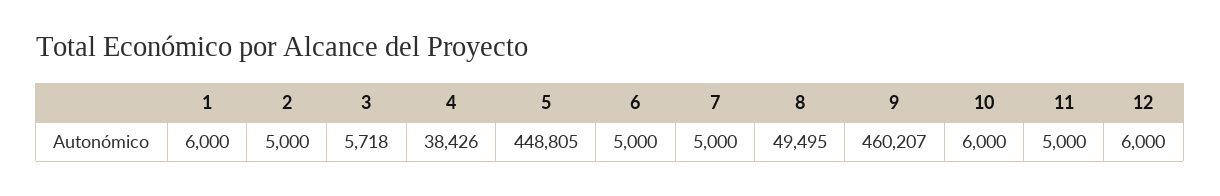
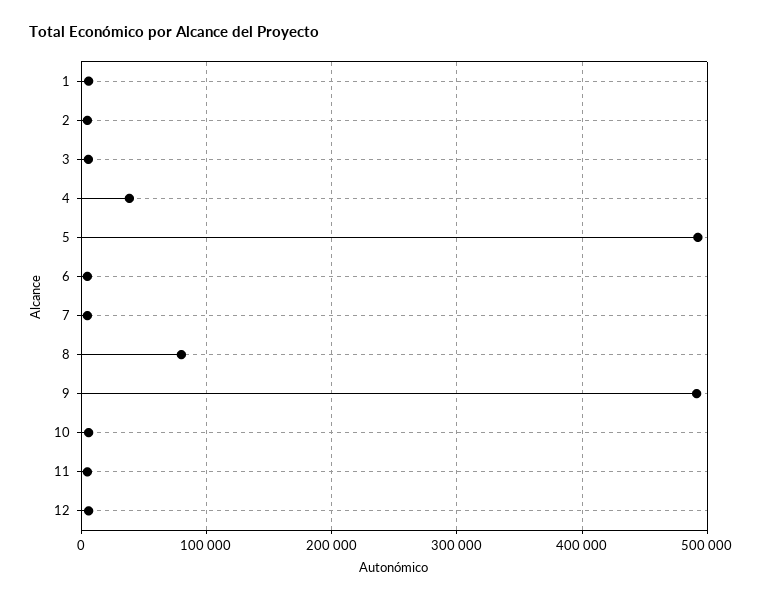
  {
    "1": 6000,
    "2": 5000,
    "3": 5718,
    "4": 38426,
-   "5": 448805,
+   "5": 490000,
    "6": 5000,
    "7": 5000,
-   "8": 49495,
+   "8": 80000,
-   "9": 460207,
+   "9": 490000,
    "10": 6000,
    "11": 5000,
    "12": 6000
  }

